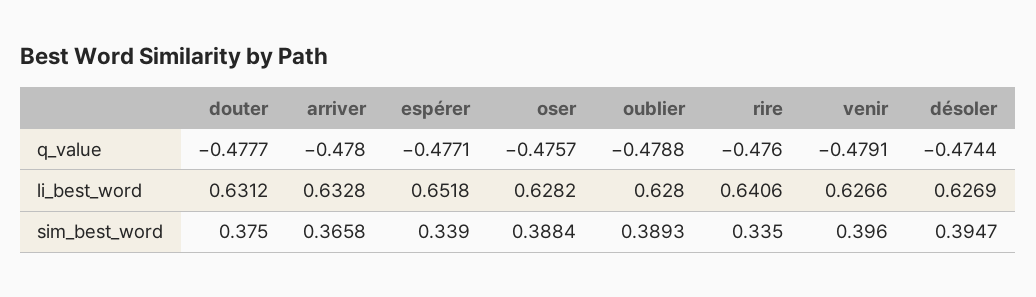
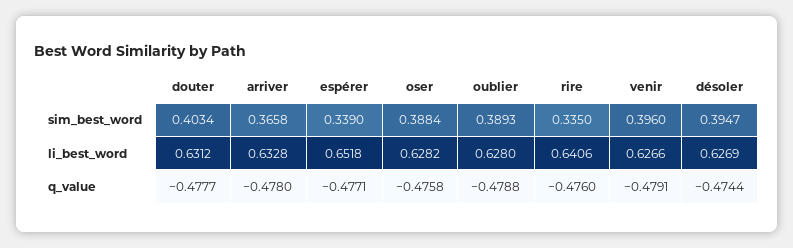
  {
    "douter": {
      "q_value": -0.4777,
      "li_best_word": 0.6312,
-     "sim_best_word": 0.375
+     "sim_best_word": 0.4034
    },
    "arriver": {
      "q_value": -0.478,
      "li_best_word": 0.6328,
      "sim_best_word": 0.3658
    },
    "espérer": {
      "q_value": -0.4771,
      "li_best_word": 0.6518,
      "sim_best_word": 0.339
    },
    "oser": {
-     "q_value": -0.4757,
+     "q_value": -0.4758,
      "li_best_word": 0.6282,
      "sim_best_word": 0.3884
    },
    "oublier": {
      "q_value": -0.4788,
      "li_best_word": 0.628,
      "sim_best_word": 0.3893
    },
    "rire": {
      "q_value": -0.476,
      "li_best_word": 0.6406,
      "sim_best_word": 0.335
    },
    "venir": {
      "q_value": -0.4791,
      "li_best_word": 0.6266,
      "sim_best_word": 0.396
    },
    "désoler": {
      "q_value": -0.4744,
      "li_best_word": 0.6269,
      "sim_best_word": 0.3947
    }
  }

